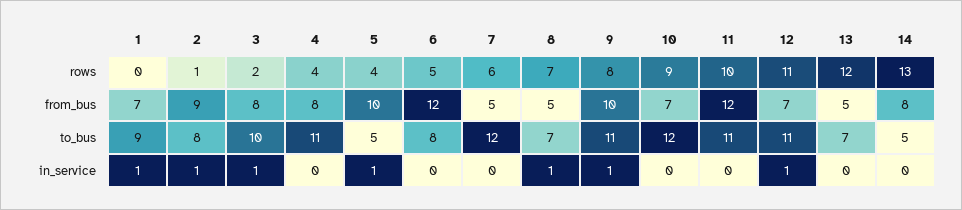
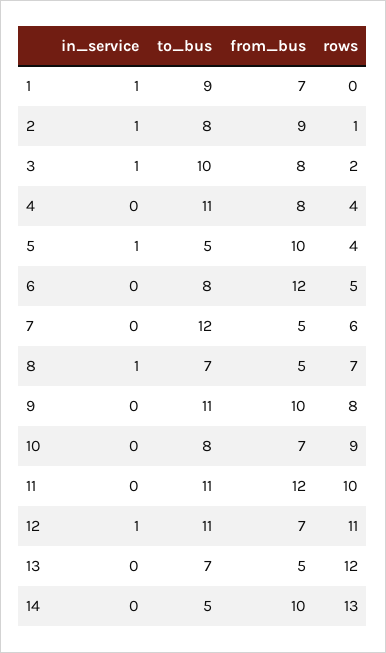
  {
    "1": {
      "rows": 0,
      "from_bus": 7,
      "to_bus": 9,
      "in_service": 1
    },
    "2": {
      "rows": 1,
      "from_bus": 9,
      "to_bus": 8,
      "in_service": 1
    },
    "3": {
      "rows": 2,
      "from_bus": 8,
      "to_bus": 10,
      "in_service": 1
    },
    "4": {
      "rows": 4,
      "from_bus": 8,
      "to_bus": 11,
      "in_service": 0
    },
    "5": {
      "rows": 4,
      "from_bus": 10,
      "to_bus": 5,
      "in_service": 1
    },
    "6": {
      "rows": 5,
      "from_bus": 12,
      "to_bus": 8,
      "in_service": 0
    },
    "7": {
      "rows": 6,
      "from_bus": 5,
      "to_bus": 12,
      "in_service": 0
    },
    "8": {
      "rows": 7,
      "from_bus": 5,
      "to_bus": 7,
      "in_service": 1
    },
    "9": {
      "rows": 8,
      "from_bus": 10,
      "to_bus": 11,
-     "in_service": 1
+     "in_service": 0
    },
    "10": {
      "rows": 9,
      "from_bus": 7,
-     "to_bus": 12,
+     "to_bus": 8,
      "in_service": 0
    },
    "11": {
      "rows": 10,
      "from_bus": 12,
      "to_bus": 11,
      "in_service": 0
    },
    "12": {
      "rows": 11,
      "from_bus": 7,
      "to_bus": 11,
      "in_service": 1
    },
    "13": {
      "rows": 12,
      "from_bus": 5,
      "to_bus": 7,
      "in_service": 0
    },
    "14": {
      "rows": 13,
-     "from_bus": 8,
+     "from_bus": 10,
      "to_bus": 5,
      "in_service": 0
    }
  }

